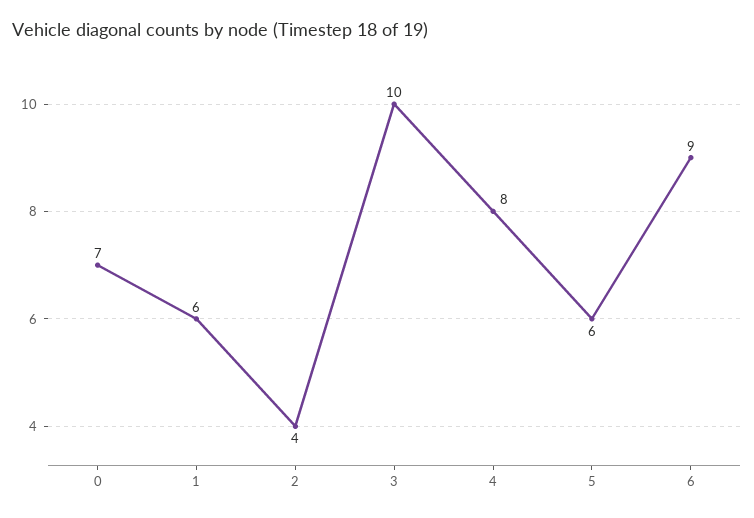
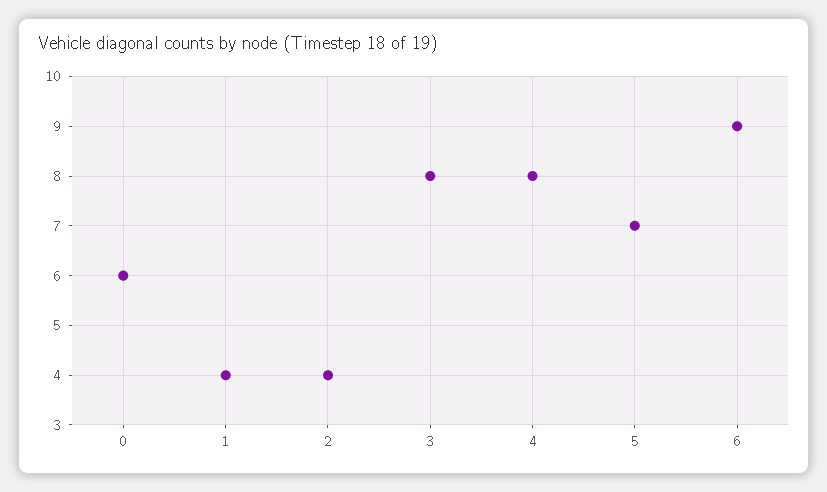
  {
-   "0": 7,
+   "0": 6,
-   "1": 6,
+   "1": 4,
    "2": 4,
-   "3": 10,
+   "3": 8,
    "4": 8,
-   "5": 6,
+   "5": 7,
    "6": 9
  }

